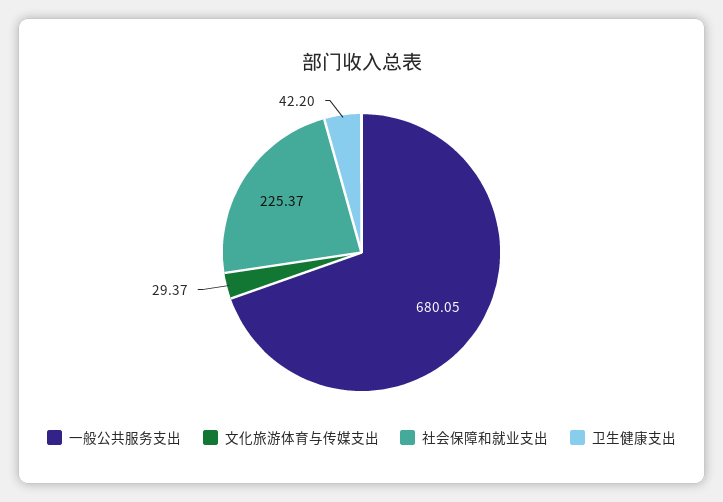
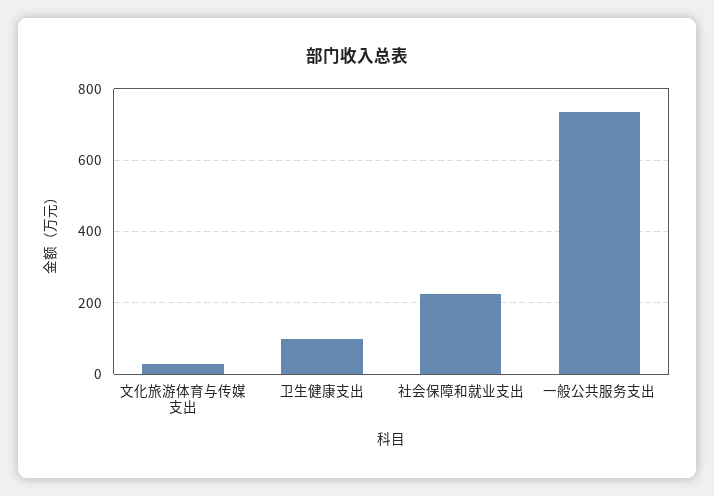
  {
-   "一般公共服务支出": 680.05,
+   "一般公共服务支出": 740,
    "文化旅游体育与传媒支出": 29.37,
    "社会保障和就业支出": 225.37,
-   "卫生健康支出": 42.2
+   "卫生健康支出": 100
  }

